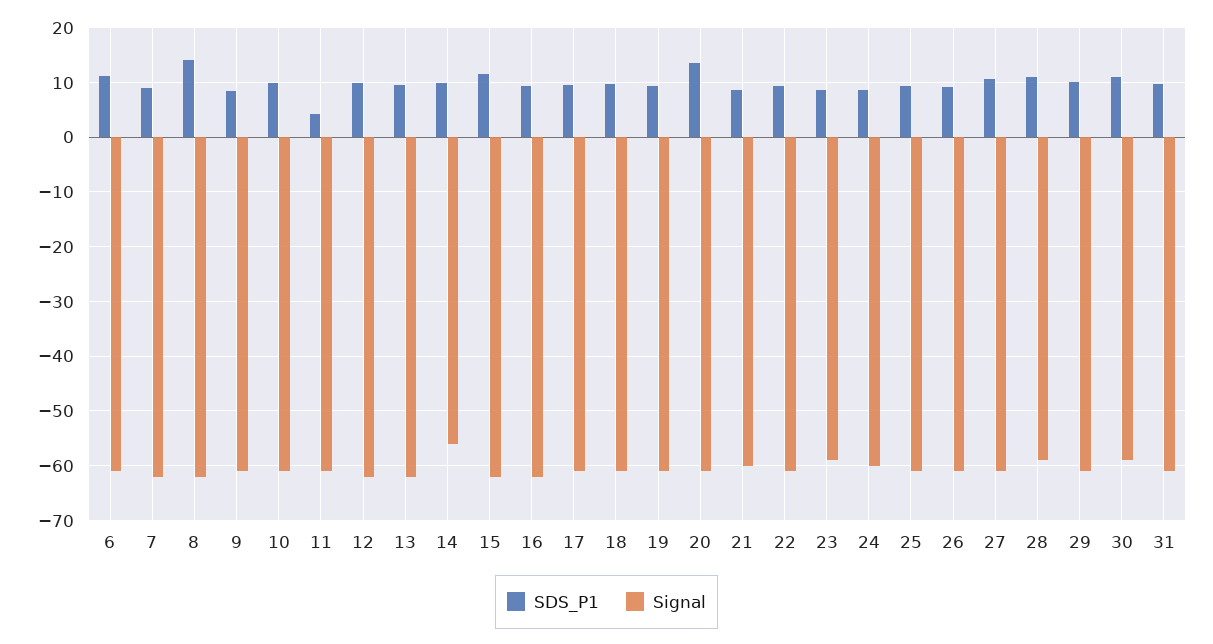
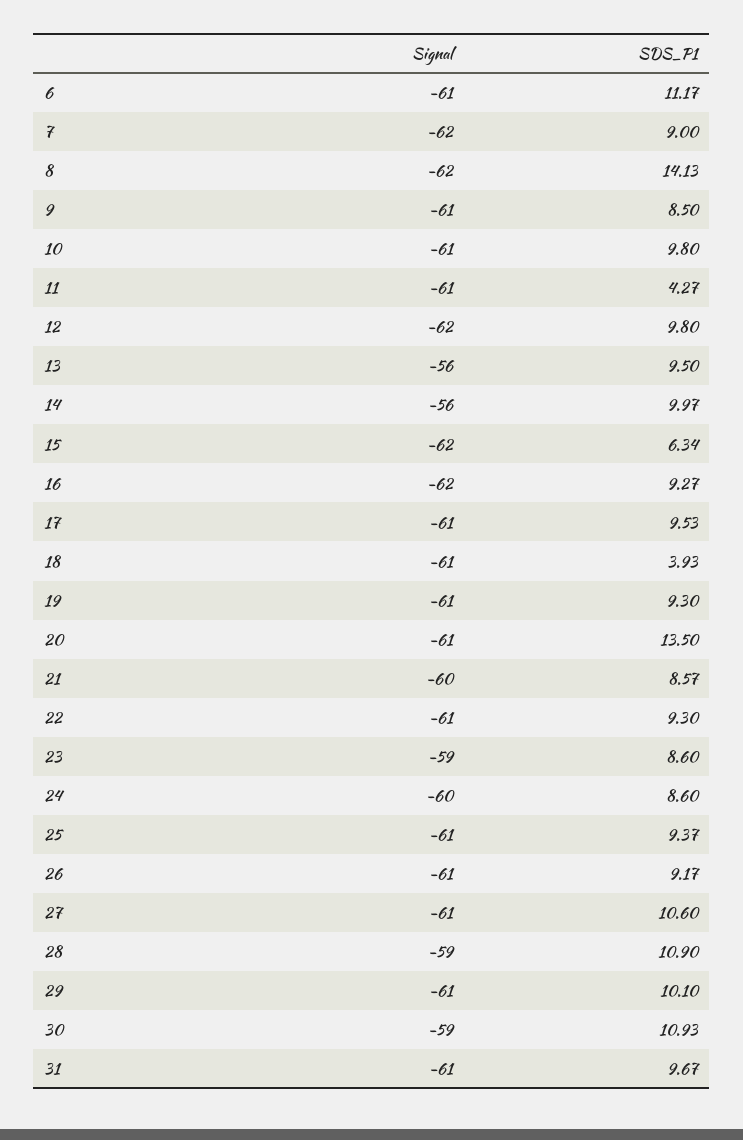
  {
    "SDS_P1": {
      "6": 11.17,
      "7": 9,
      "8": 14.13,
      "9": 8.5,
      "10": 9.8,
      "11": 4.27,
      "12": 9.8,
      "13": 9.5,
      "14": 9.97,
-     "15": 12,
+     "15": 6.34,
      "16": 9.27,
      "17": 9.53,
-     "18": 10,
+     "18": 3.93,
      "19": 9.3,
      "20": 13.5,
      "21": 8.57,
      "22": 9.3,
      "23": 8.6,
      "24": 8.6,
      "25": 9.37,
      "26": 9.17,
      "27": 10.6,
      "28": 10.9,
      "29": 10.1,
      "30": 10.93,
      "31": 9.67
    },
    "Signal": {
      "6": -61,
      "7": -62,
      "8": -62,
      "9": -61,
      "10": -61,
      "11": -61,
      "12": -62,
-     "13": -62,
+     "13": -56,
      "14": -56,
      "15": -62,
      "16": -62,
      "17": -61,
      "18": -61,
      "19": -61,
      "20": -61,
      "21": -60,
      "22": -61,
      "23": -59,
      "24": -60,
      "25": -61,
      "26": -61,
      "27": -61,
      "28": -59,
      "29": -61,
      "30": -59,
      "31": -61
    }
  }

